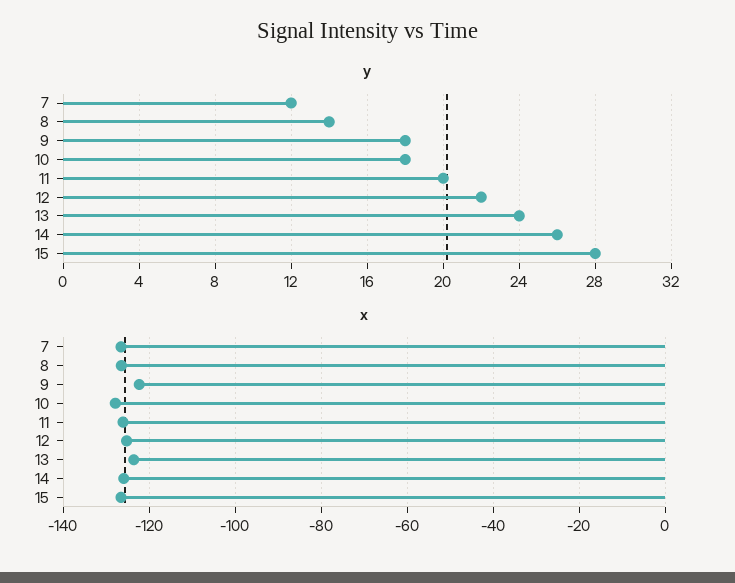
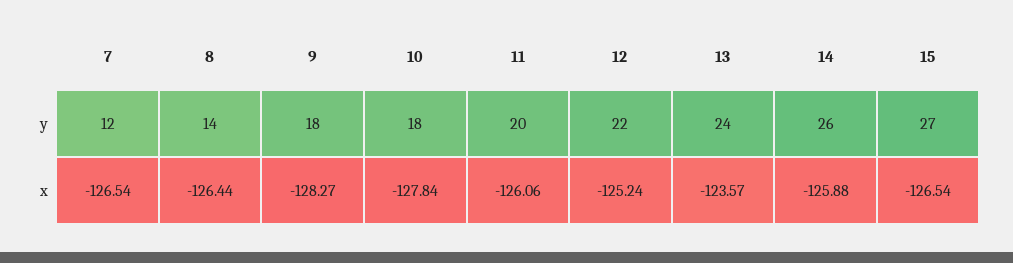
  {
    "y": {
      "7": 12,
      "8": 14,
      "9": 18,
      "10": 18,
      "11": 20,
      "12": 22,
      "13": 24,
      "14": 26,
-     "15": 28
+     "15": 27
    },
    "x": {
      "7": -126.54,
      "8": -126.44,
-     "9": -122,
+     "9": -128.27,
      "10": -127.84,
      "11": -126.06,
      "12": -125.24,
      "13": -123.57,
      "14": -125.88,
      "15": -126.54
    }
  }

